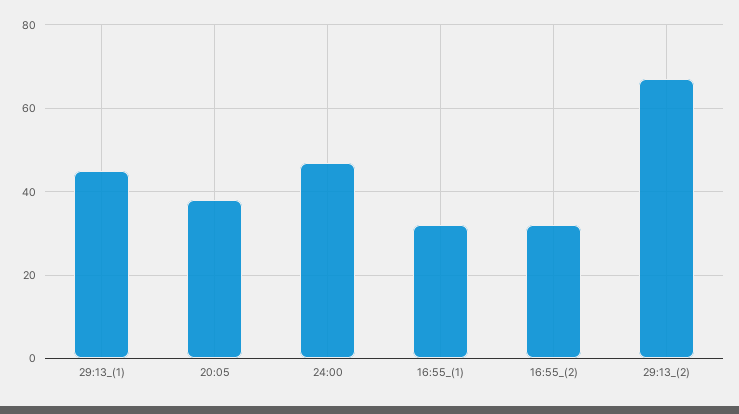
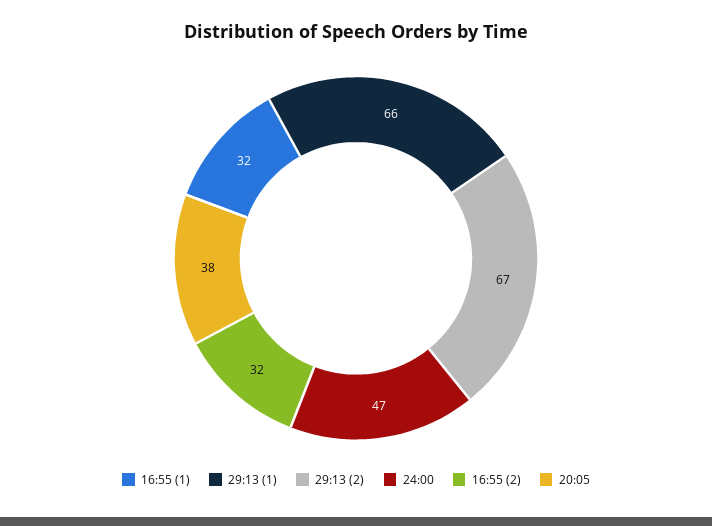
  {
-   "29:13_(1)": 45,
+   "29:13_(1)": 66,
    "20:05": 38,
    "24:00": 47,
    "16:55_(1)": 32,
    "16:55_(2)": 32,
    "29:13_(2)": 67
  }

